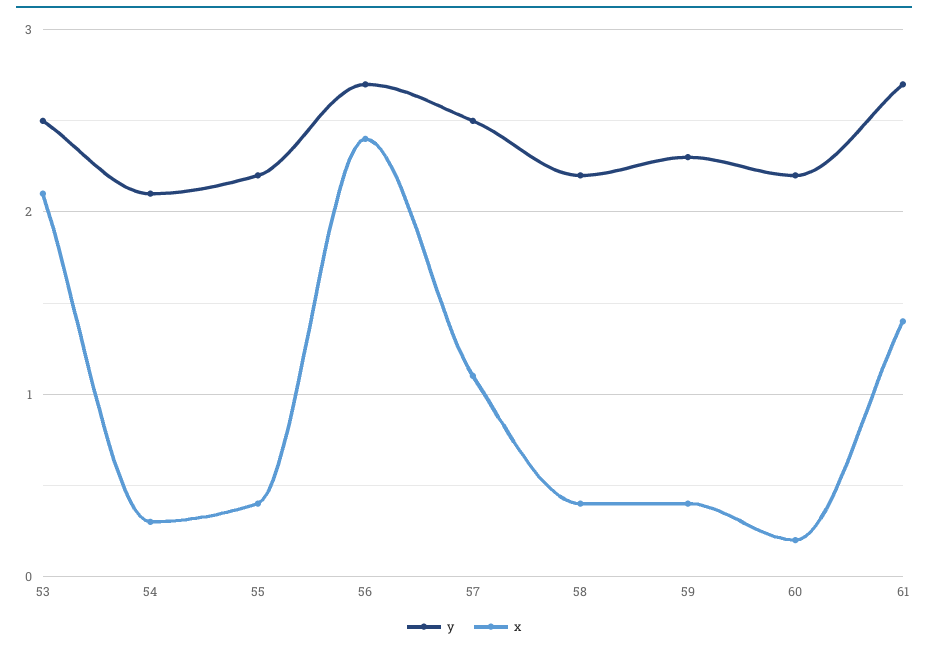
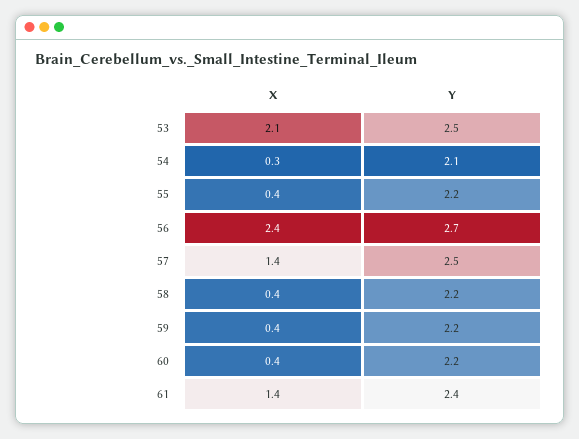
  {
    "y": {
      "53": 2.5,
      "54": 2.1,
      "55": 2.2,
      "56": 2.7,
      "57": 2.5,
      "58": 2.2,
-     "59": 2.3,
+     "59": 2.2,
      "60": 2.2,
-     "61": 2.7
+     "61": 2.4
    },
    "x": {
      "53": 2.1,
      "54": 0.3,
      "55": 0.4,
      "56": 2.4,
-     "57": 1.1,
+     "57": 1.4,
      "58": 0.4,
      "59": 0.4,
-     "60": 0.2,
+     "60": 0.4,
      "61": 1.4
    }
  }

